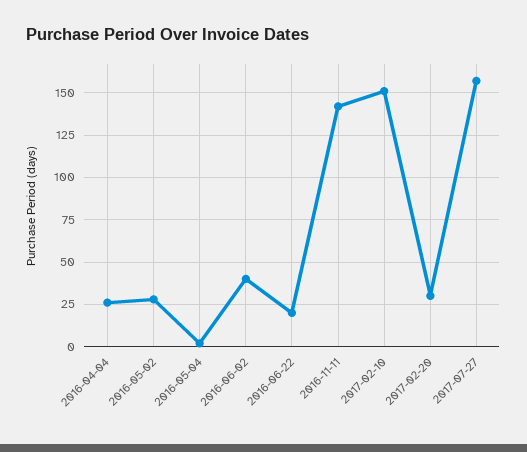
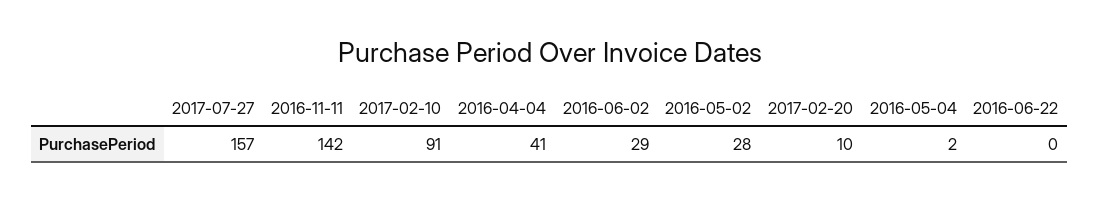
  {
-   "2016-04-04": 25,
+   "2016-04-04": 41,
    "2016-05-02": 28,
    "2016-05-04": 2,
-   "2016-06-02": 40,
+   "2016-06-02": 29,
-   "2016-06-22": 20,
+   "2016-06-22": 0,
    "2016-11-11": 142,
-   "2017-02-10": 150,
+   "2017-02-10": 91,
-   "2017-02-20": 30,
+   "2017-02-20": 10,
    "2017-07-27": 157
  }

